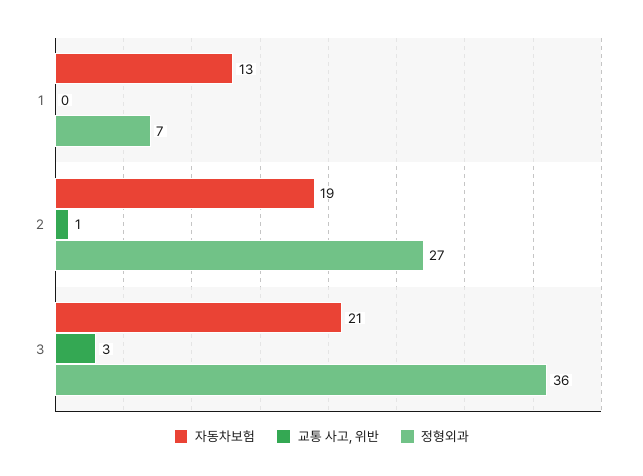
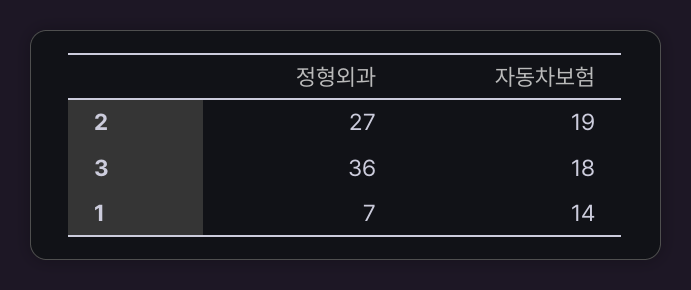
  {
    "자동차보험": {
-     "1": 13,
+     "1": 14,
      "2": 19,
-     "3": 21
+     "3": 18
    },
-   "교통 사고, 위반": {
-     "1": 0,
-     "2": 1,
-     "3": 3
-   },
    "정형외과": {
      "1": 7,
      "2": 27,
      "3": 36
    }
  }

